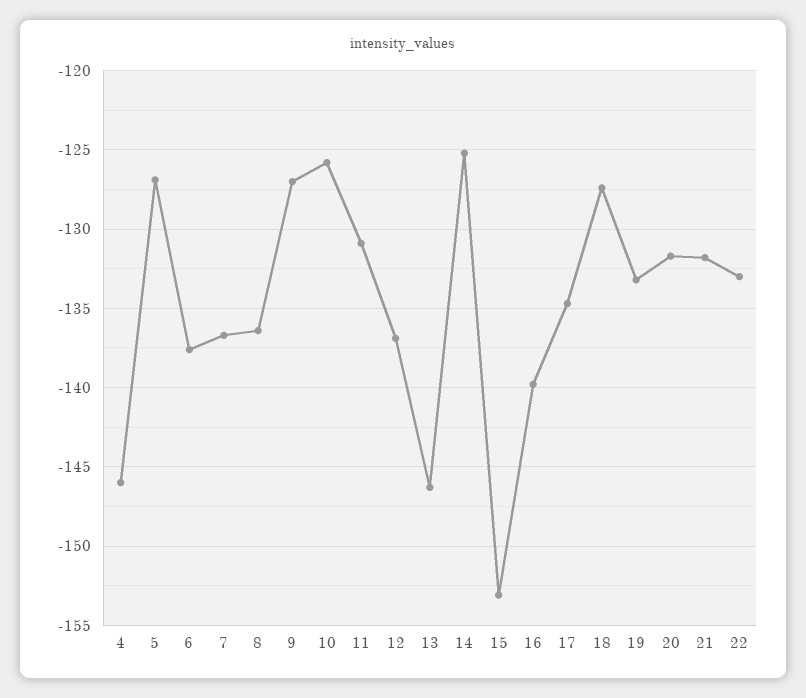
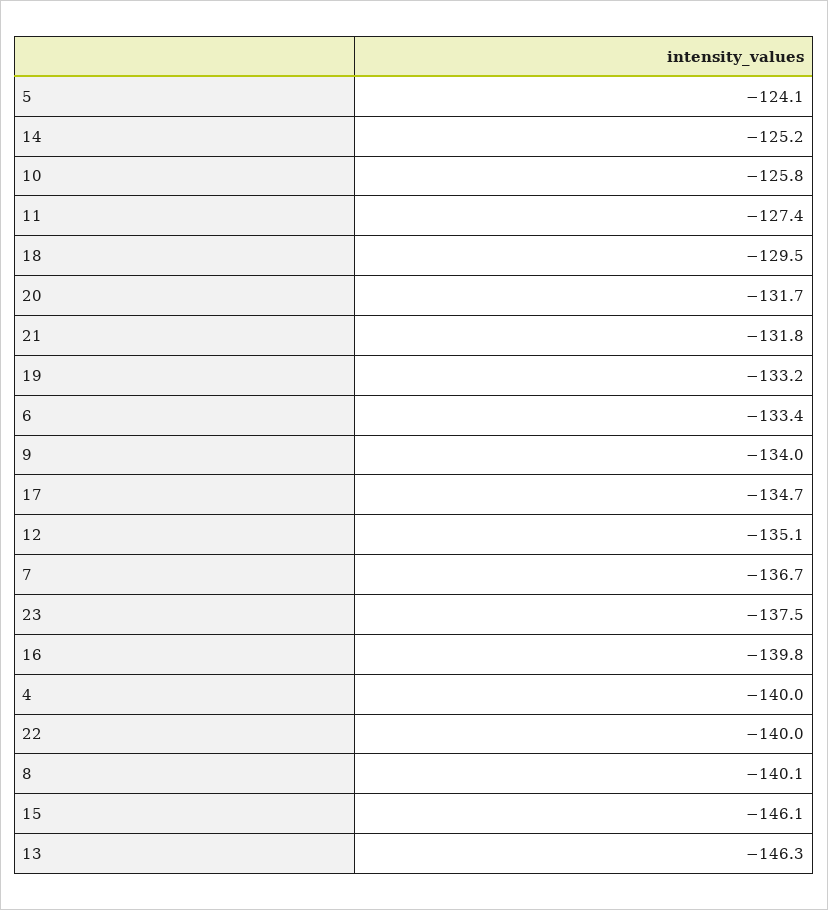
  {
-   "4": -146,
+   "4": -140,
-   "5": -127,
+   "5": -124.1,
-   "6": -137.5,
+   "6": -133.4,
    "7": -136.7,
-   "8": -136.5,
+   "8": -140.1,
-   "9": -127,
+   "9": -134,
    "10": -125.8,
-   "11": -131,
+   "11": -127.4,
-   "12": -137,
+   "12": -135.1,
    "13": -146.3,
    "14": -125.2,
-   "15": -153,
+   "15": -146.1,
    "16": -139.8,
    "17": -134.7,
-   "18": -127.5,
+   "18": -129.5,
    "19": -133.2,
    "20": -131.7,
    "21": -131.8,
-   "22": -133
+   "22": -140,
+   "23": -137.5
  }

